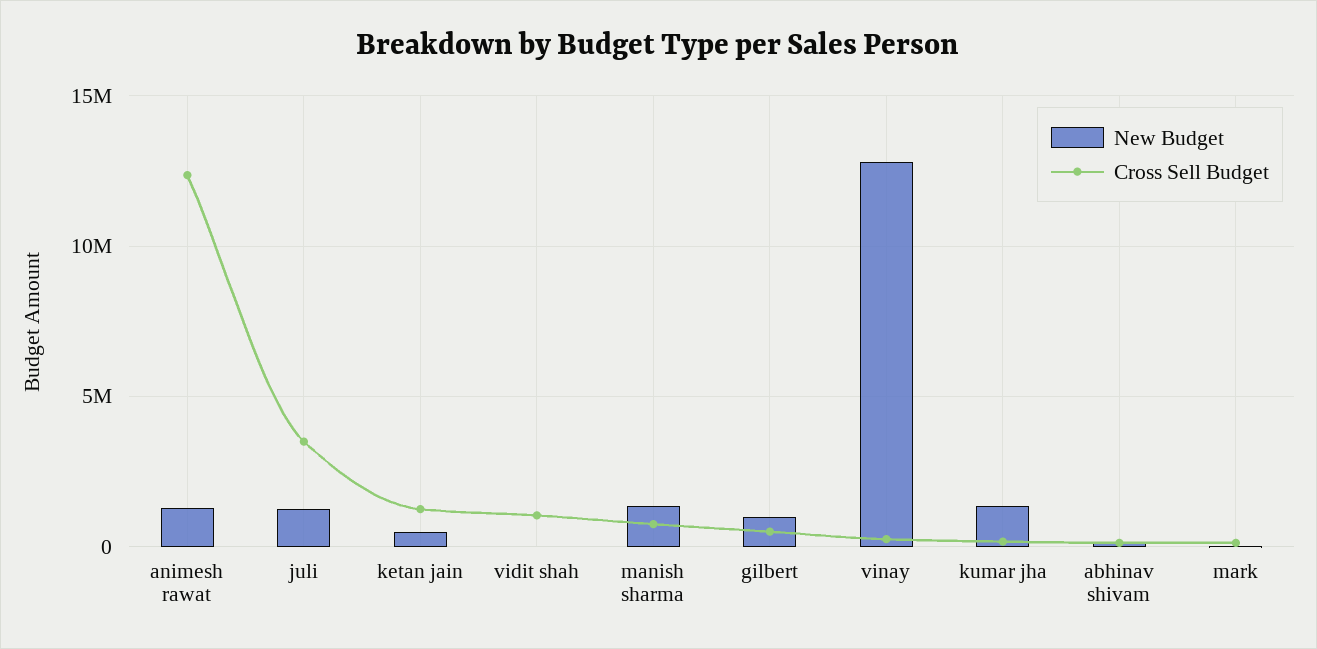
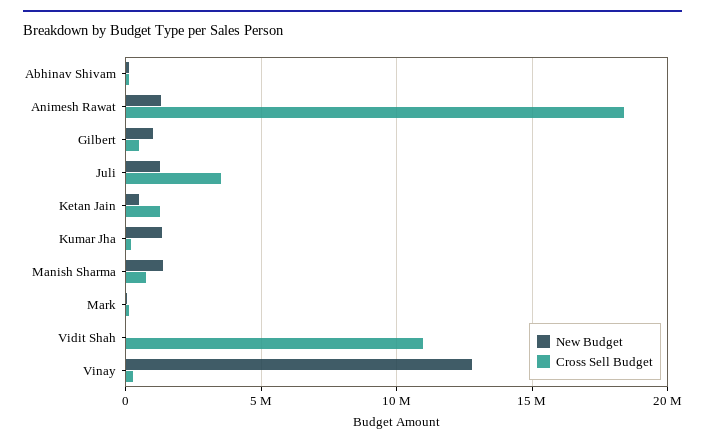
  {
    "New Budget": {
      "animesh rawat": 1500000,
      "juli": 1500000,
      "ketan jain": 500000,
      "vidit shah": 0,
      "manish sharma": 1500000,
      "gilbert": 1000000,
      "vinay": 13000000,
      "kumar jha": 1500000,
      "abhinav shivam": 0,
      "mark": 0
    },
    "Cross Sell Budget": {
-     "animesh rawat": 12500000,
+     "animesh rawat": 18500000,
      "juli": 3500000,
      "ketan jain": 1500000,
-     "vidit shah": 1000000,
+     "vidit shah": 11000000,
      "manish sharma": 1000000,
      "gilbert": 500000,
      "vinay": 500000,
      "kumar jha": 0,
      "abhinav shivam": 0,
      "mark": 0
    }
  }

